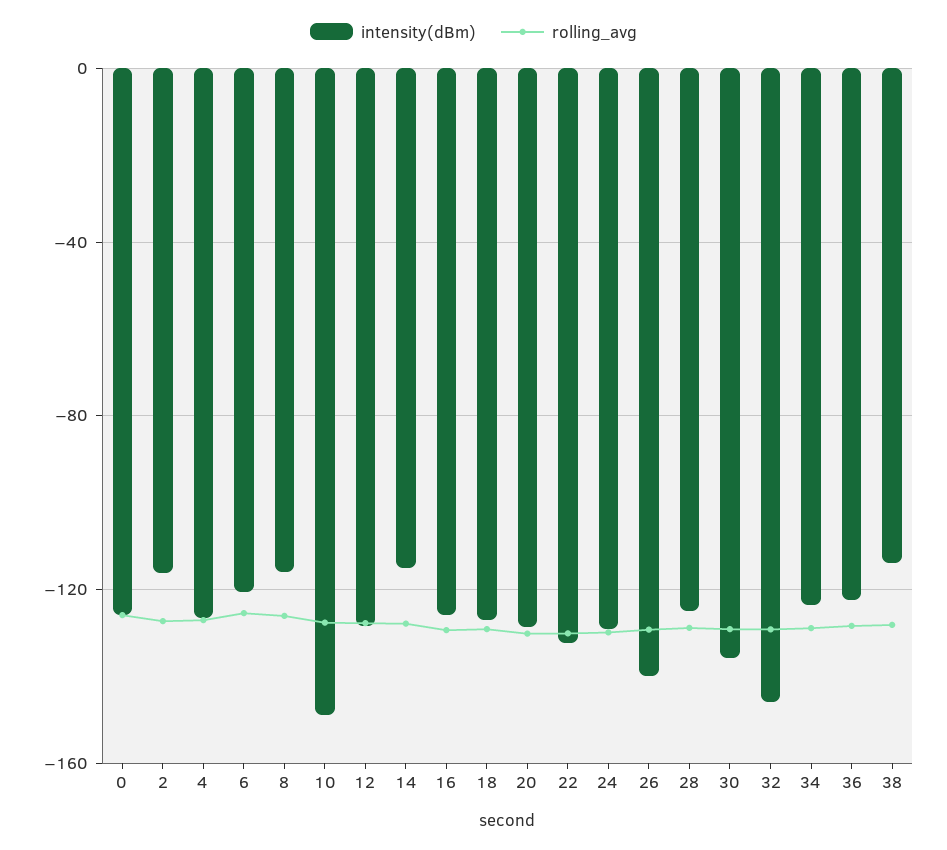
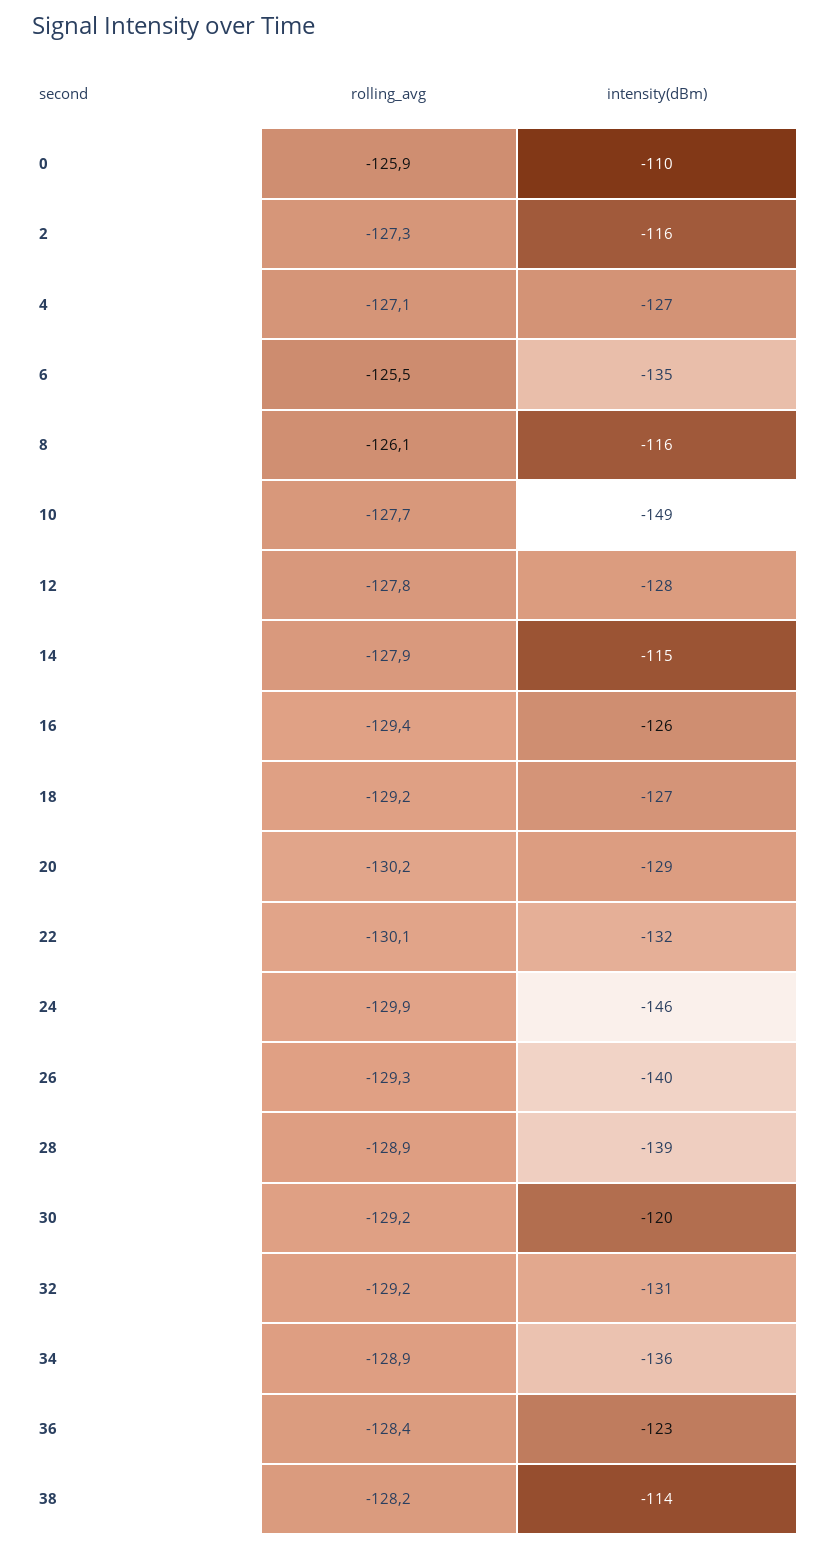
  {
    "intensity(dBm)": {
-     "0": -125,
+     "0": -110,
      "2": -116,
      "4": -127,
-     "6": -120,
+     "6": -135,
      "8": -116,
      "10": -149,
      "12": -128,
      "14": -115,
      "16": -126,
      "18": -127,
      "20": -129,
      "22": -132,
-     "24": -130,
+     "24": -146,
      "26": -140,
-     "28": -125,
+     "28": -139,
-     "30": -135,
+     "30": -120,
-     "32": -145,
+     "32": -131,
-     "34": -125,
+     "34": -136,
      "36": -123,
      "38": -114
    },
    "rolling_avg": {
      "0": -125.9,
      "2": -127.3,
      "4": -127.1,
      "6": -125.5,
      "8": -126.1,
      "10": -127.7,
      "12": -127.8,
      "14": -127.9,
      "16": -129.4,
      "18": -129.2,
      "20": -130.2,
      "22": -130.1,
      "24": -129.9,
      "26": -129.3,
      "28": -128.9,
      "30": -129.2,
      "32": -129.2,
      "34": -128.9,
      "36": -128.4,
      "38": -128.2
    }
  }

